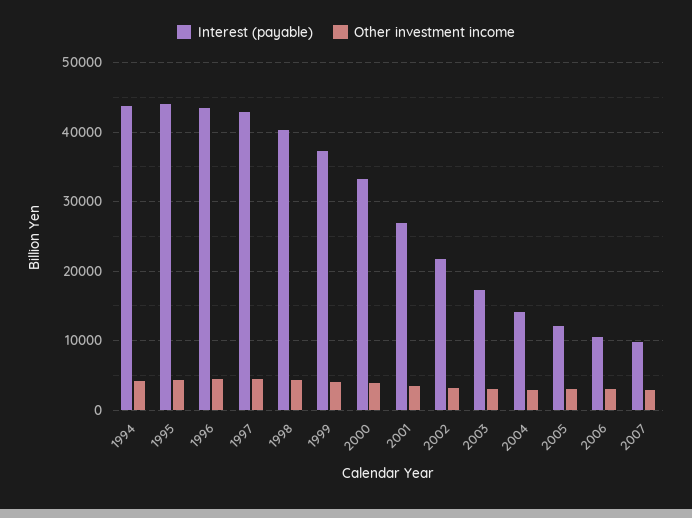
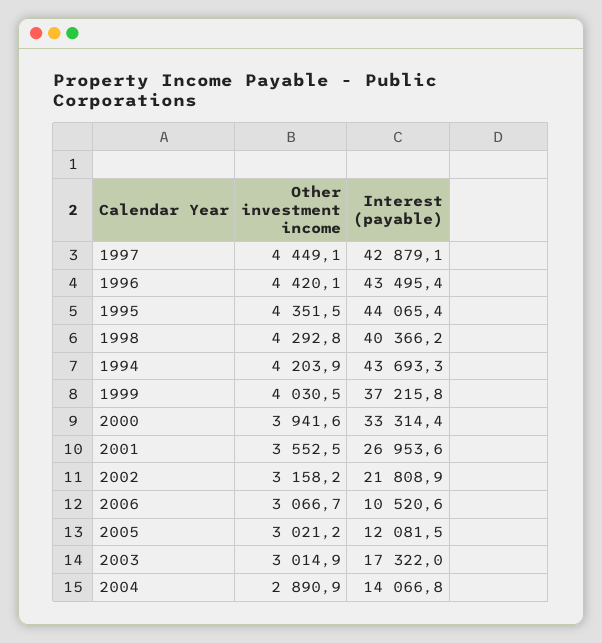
  {
    "Interest (payable)": {
      "1994": 43693.3,
      "1995": 44065.4,
      "1996": 43495.4,
      "1997": 42879.1,
      "1998": 40366.2,
      "1999": 37215.8,
      "2000": 33314.4,
      "2001": 26953.6,
      "2002": 21808.9,
      "2003": 17322,
      "2004": 14066.8,
      "2005": 12081.5,
-     "2006": 10520.6,
+     "2006": 10520.6
-     "2007": 10000
    },
    "Other investment income": {
      "1994": 4203.9,
      "1995": 4351.5,
      "1996": 4420.1,
      "1997": 4449.1,
      "1998": 4292.8,
      "1999": 4030.5,
      "2000": 3941.6,
      "2001": 3552.5,
      "2002": 3158.2,
      "2003": 3014.9,
      "2004": 2890.9,
      "2005": 3021.2,
-     "2006": 3066.7,
+     "2006": 3066.7
-     "2007": 3000
    }
  }

